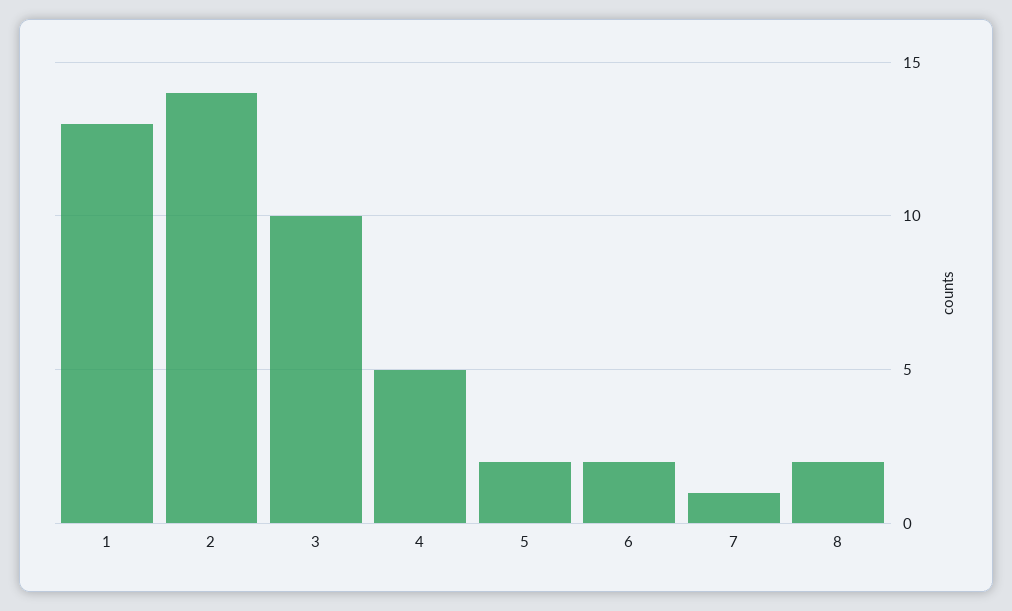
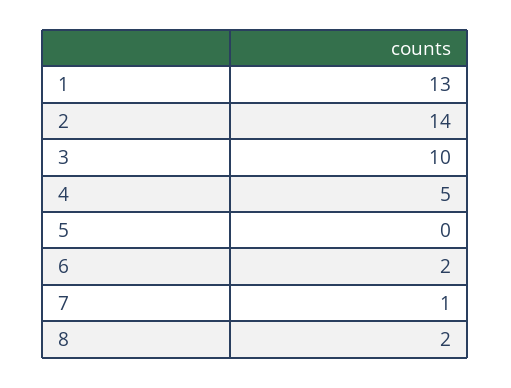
  {
    "1": 13,
    "2": 14,
    "3": 10,
    "4": 5,
-   "5": 2,
+   "5": 0,
    "6": 2,
    "7": 1,
    "8": 2
  }

